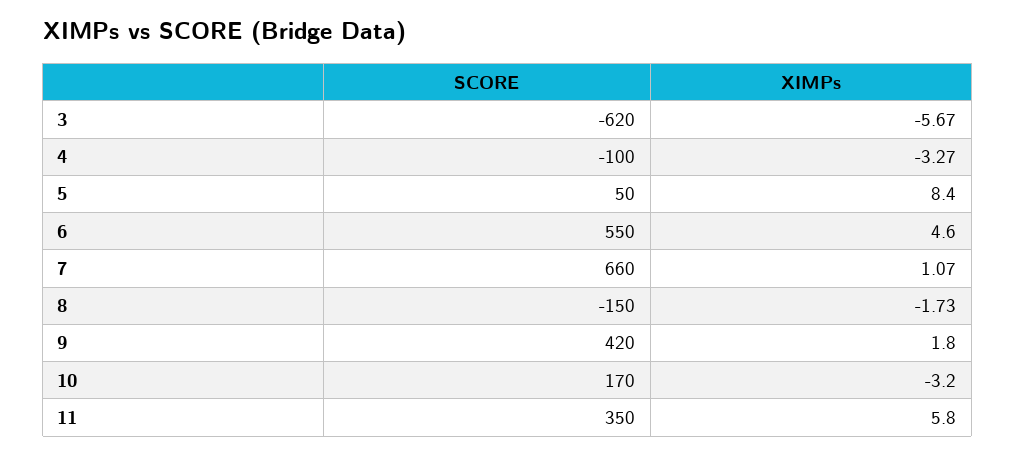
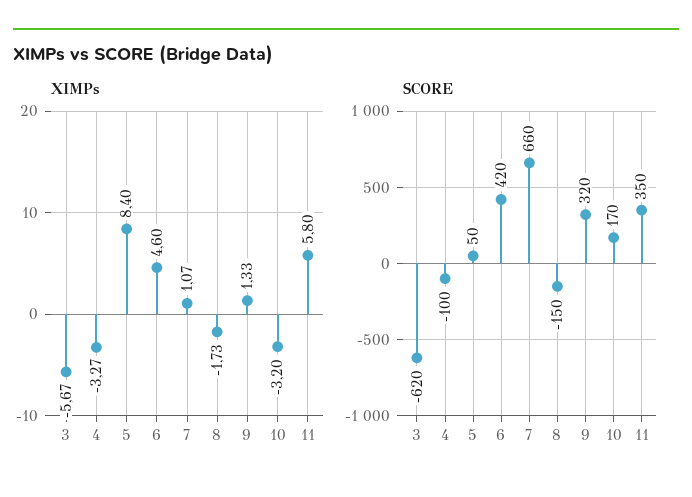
  {
    "SCORE": {
      "3": -620,
      "4": -100,
      "5": 50,
-     "6": 550,
+     "6": 420,
      "7": 660,
      "8": -150,
-     "9": 420,
+     "9": 320,
      "10": 170,
      "11": 350
    },
    "XIMPs": {
      "3": -5.67,
      "4": -3.27,
      "5": 8.4,
      "6": 4.6,
      "7": 1.07,
      "8": -1.73,
-     "9": 1.8,
+     "9": 1.33,
      "10": -3.2,
      "11": 5.8
    }
  }

